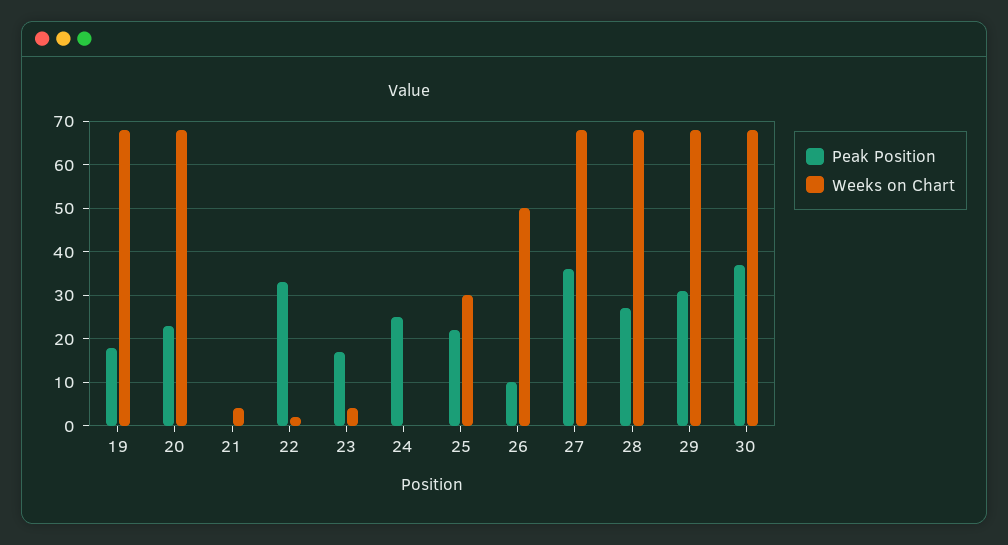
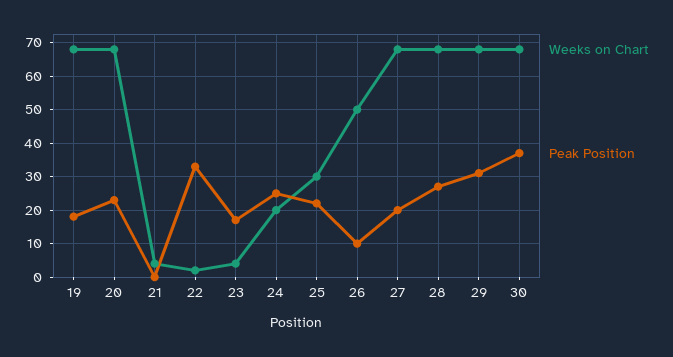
  {
    "Peak Position": {
      "19": 20,
      "20": 25,
      "21": 0,
      "22": 35,
      "23": 15,
      "24": 25,
      "25": 20,
      "26": 10,
-     "27": 35,
+     "27": 20,
      "28": 25,
      "29": 30,
      "30": 35
    },
    "Weeks on Chart": {
      "19": 70,
      "20": 70,
      "21": 5,
      "22": 0,
      "23": 5,
-     "24": 0,
+     "24": 20,
      "25": 30,
      "26": 50,
      "27": 70,
      "28": 70,
      "29": 70,
      "30": 70
    }
  }

